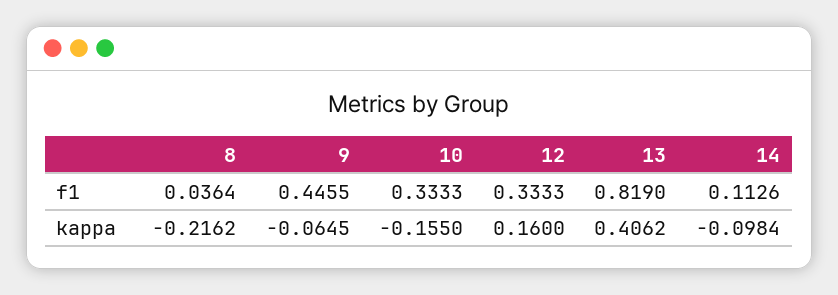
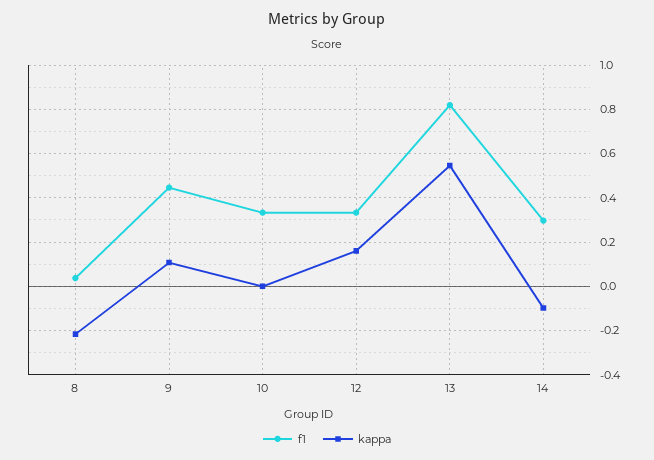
  {
    "f1": {
      "8": 0.0364,
      "9": 0.4455,
      "10": 0.3333,
      "12": 0.3333,
      "13": 0.819,
-     "14": 0.1126
+     "14": 0.3
    },
    "kappa": {
      "8": -0.2162,
-     "9": -0.0645,
+     "9": 0.1,
-     "10": -0.155,
+     "10": 0,
      "12": 0.16,
-     "13": 0.4062,
+     "13": 0.55,
      "14": -0.0984
    }
  }

